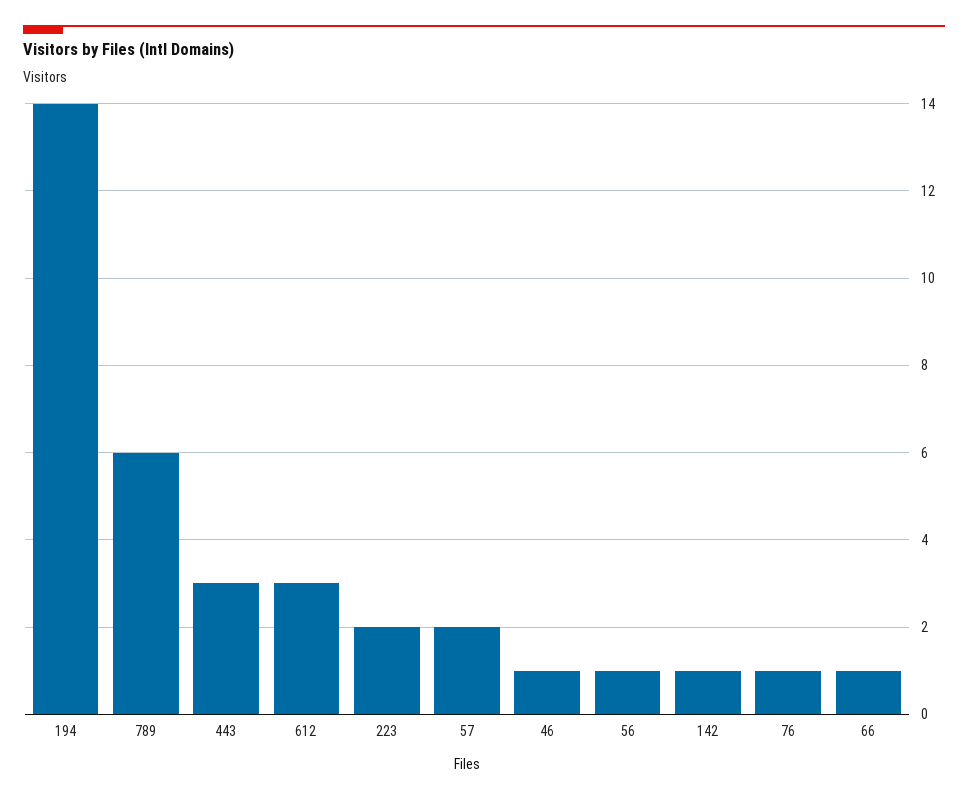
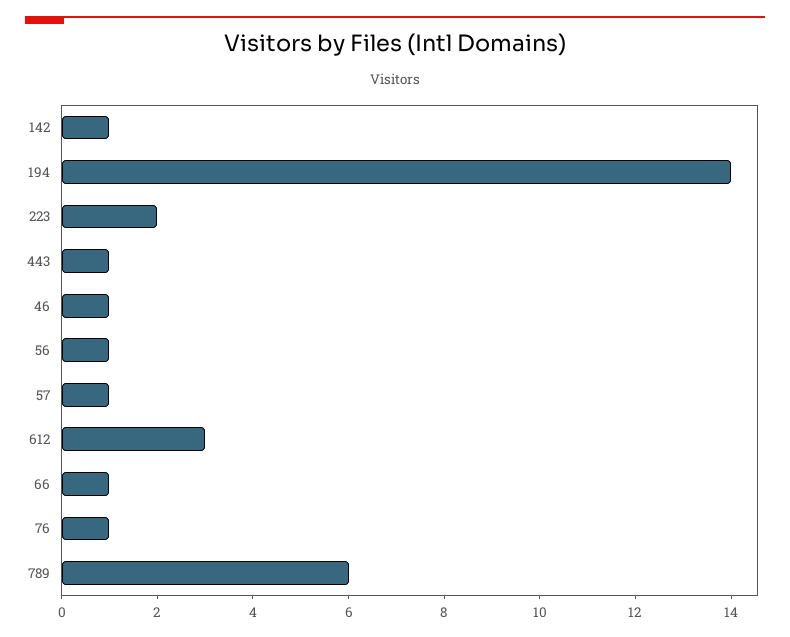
  {
    "194": 14,
    "789": 6,
-   "443": 3,
+   "443": 1,
    "612": 3,
    "223": 2,
-   "57": 2,
+   "57": 1,
    "46": 1,
    "56": 1,
    "142": 1,
    "76": 1,
    "66": 1
  }

